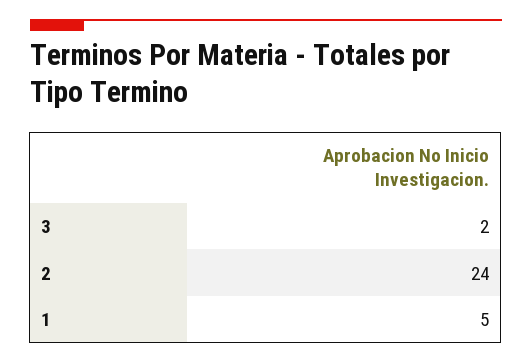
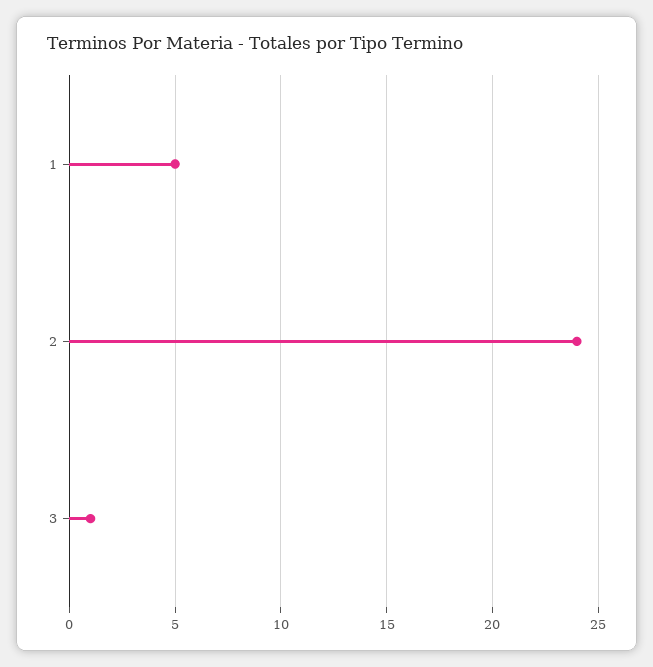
  {
-   "3": 2,
+   "3": 1,
    "2": 24,
    "1": 5
  }

